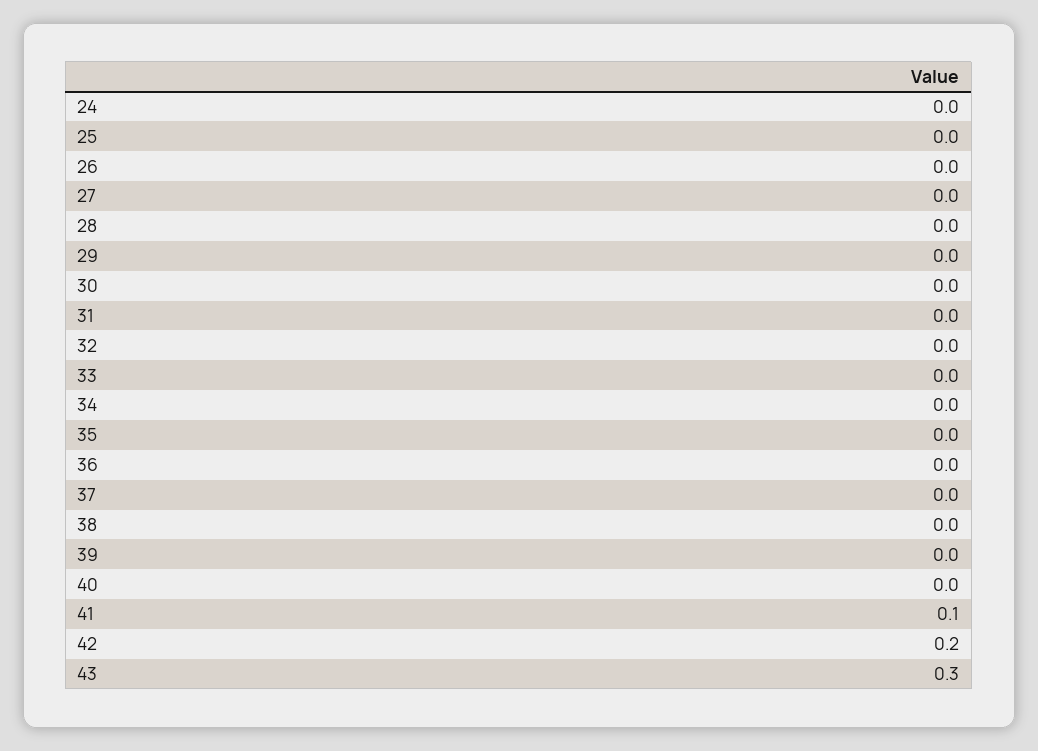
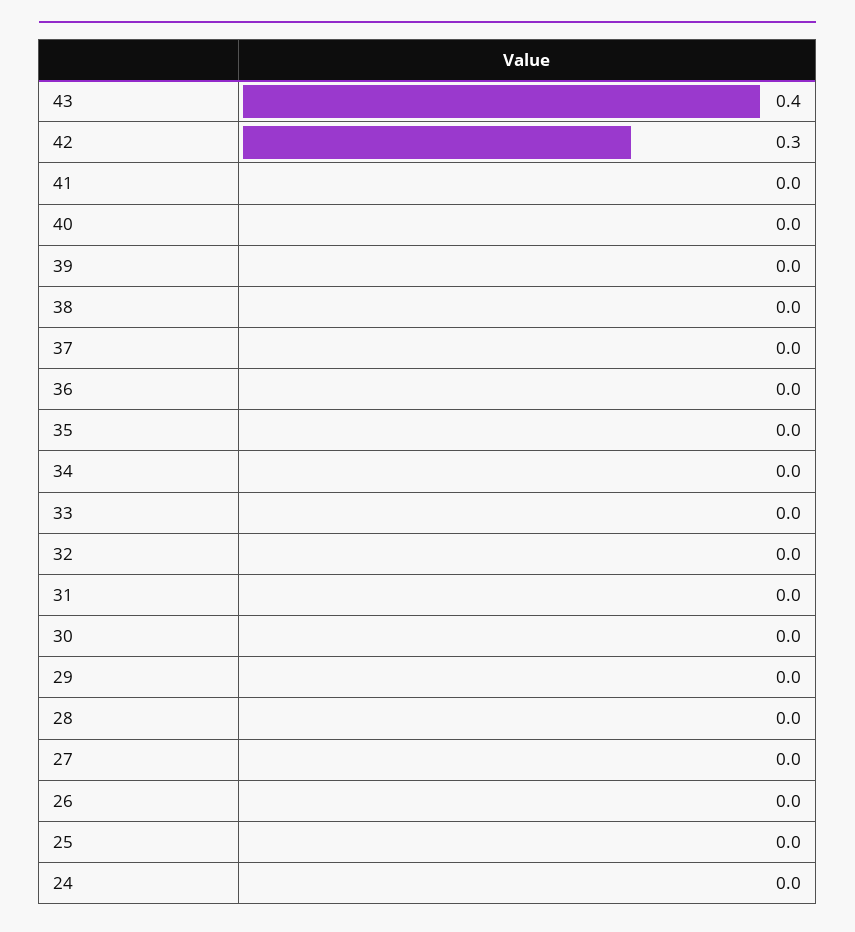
  {
    "24": 0,
    "25": 0,
    "26": 0,
    "27": 0,
    "28": 0,
    "29": 0,
    "30": 0,
    "31": 0,
    "32": 0,
    "33": 0,
    "34": 0,
    "35": 0,
    "36": 0,
    "37": 0,
    "38": 0,
    "39": 0,
    "40": 0,
-   "41": 0.1,
+   "41": 0,
-   "42": 0.2,
+   "42": 0.3,
-   "43": 0.3
+   "43": 0.4
  }

